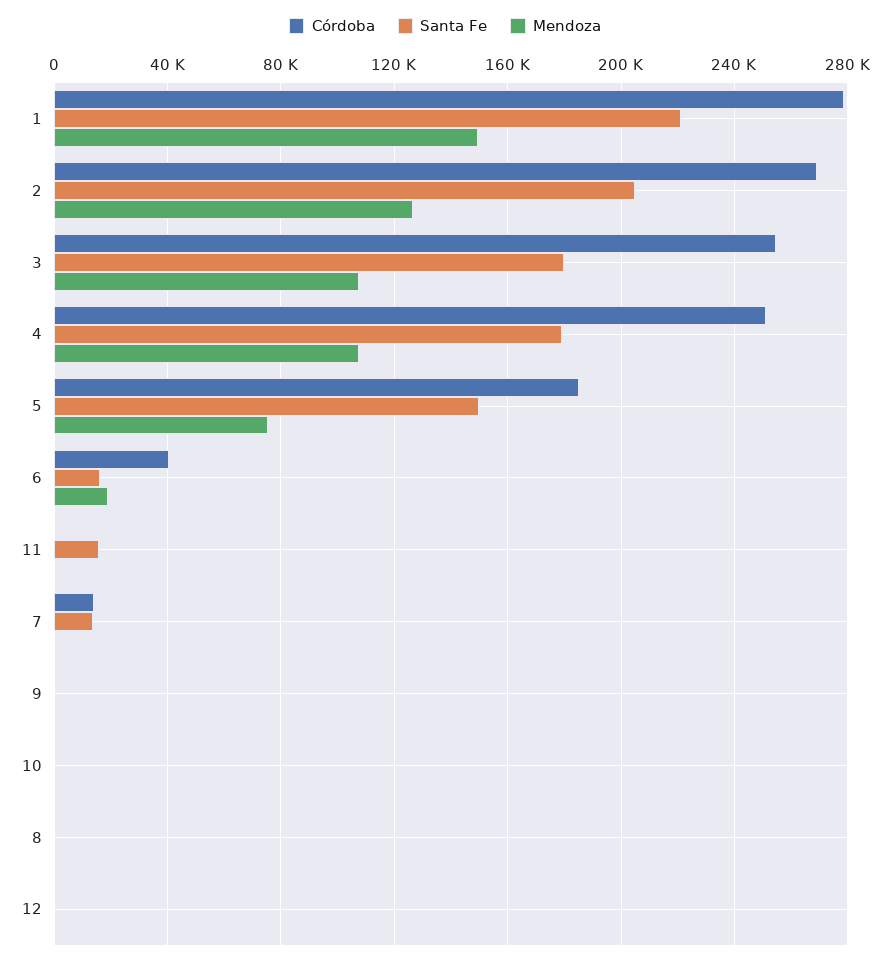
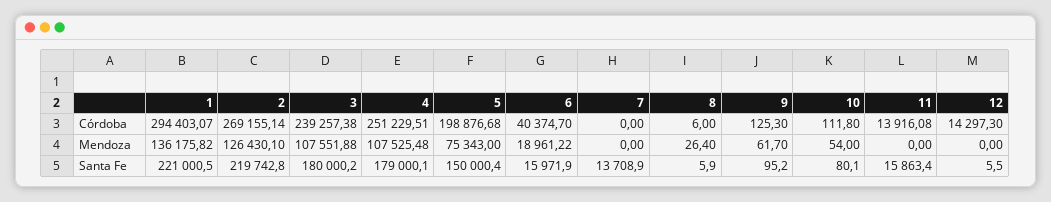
  {
    "Córdoba": {
-     "1": 280000,
+     "1": 294403.07,
      "2": 269155.14,
-     "3": 255000,
+     "3": 239257.38,
      "4": 251229.51,
-     "5": 185000,
+     "5": 198876.68,
      "6": 40374.7,
-     "11": 0,
+     "11": 13916.08,
-     "7": 15000,
+     "7": 0,
      "9": 125.3,
      "10": 111.8,
      "8": 6,
-     "12": 0
+     "12": 14297.3
    },
    "Santa Fe": {
      "1": 221000.5,
-     "2": 205000,
+     "2": 219742.8,
      "3": 180000.2,
      "4": 179000.1,
      "5": 150000.4,
      "6": 15971.9,
      "11": 15863.4,
      "7": 13708.9,
      "9": 95.2,
      "10": 80.1,
      "8": 5.9,
      "12": 5.5
    },
    "Mendoza": {
-     "1": 150000,
+     "1": 136175.82,
      "2": 126430.1,
      "3": 107551.88,
      "4": 107525.48,
      "5": 75343,
      "6": 18961.22,
      "11": 0,
      "7": 0,
      "9": 61.7,
      "10": 54,
      "8": 26.4,
      "12": 0
    }
  }

